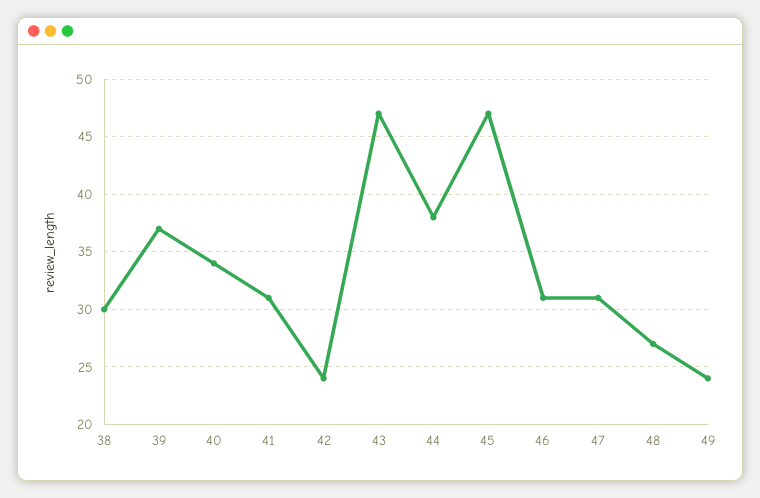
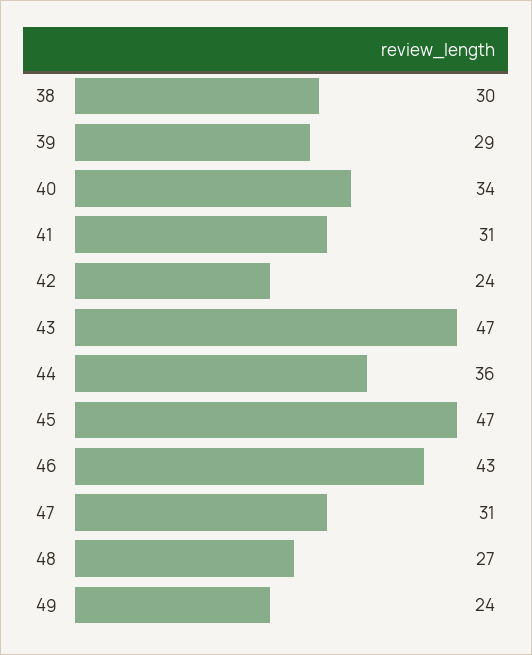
  {
    "38": 30,
-   "39": 37,
+   "39": 29,
    "40": 34,
    "41": 31,
    "42": 24,
    "43": 47,
-   "44": 38,
+   "44": 36,
    "45": 47,
-   "46": 31,
+   "46": 43,
    "47": 31,
    "48": 27,
    "49": 24
  }

